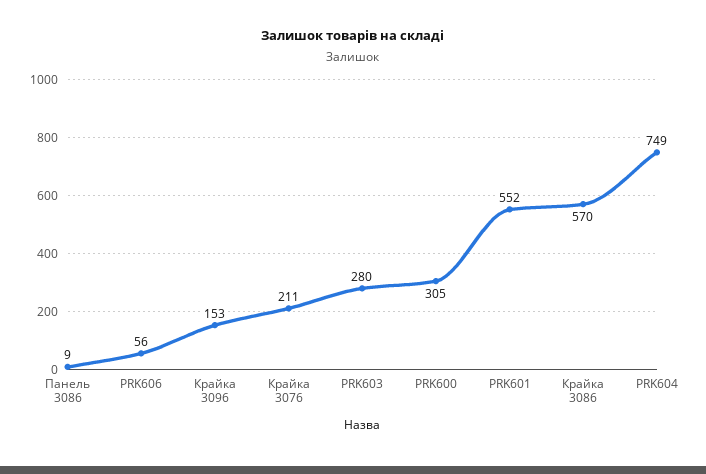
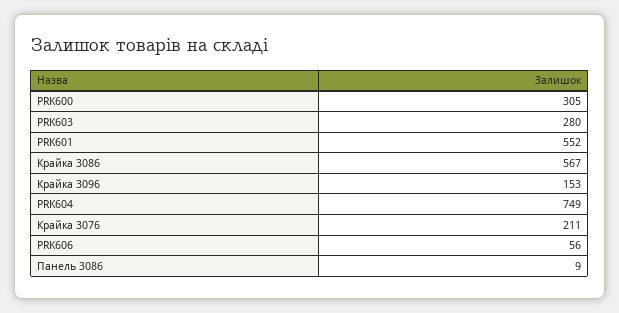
  {
    "Панель 3086": 9,
    "PRK606": 56,
    "Крайка 3096": 153,
    "Крайка 3076": 211,
    "PRK603": 280,
    "PRK600": 305,
    "PRK601": 552,
-   "Крайка 3086": 570,
+   "Крайка 3086": 567,
    "PRK604": 749
  }

